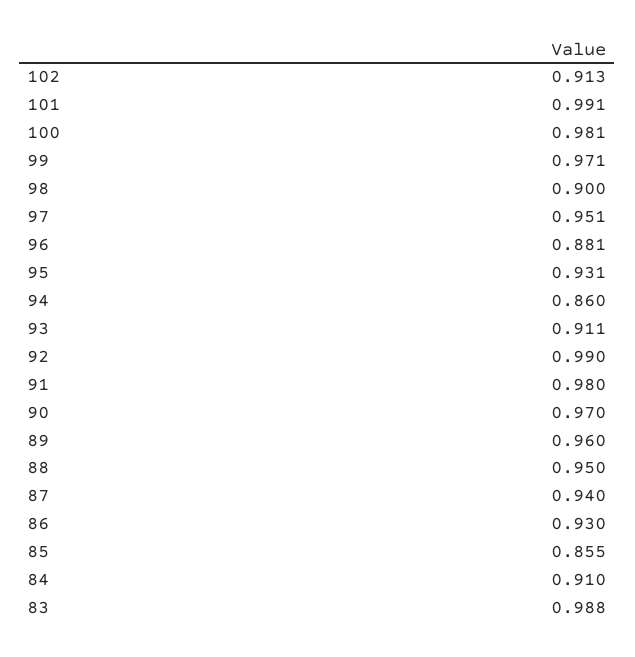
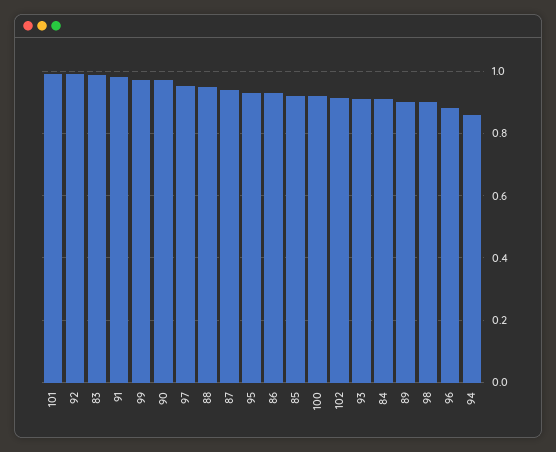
  {
    "102": 0.913,
    "101": 0.991,
-   "100": 0.981,
+   "100": 0.92,
    "99": 0.971,
    "98": 0.9,
    "97": 0.951,
    "96": 0.881,
    "95": 0.931,
    "94": 0.86,
    "93": 0.911,
    "92": 0.99,
    "91": 0.98,
    "90": 0.97,
-   "89": 0.96,
+   "89": 0.9,
    "88": 0.95,
    "87": 0.94,
    "86": 0.93,
-   "85": 0.855,
+   "85": 0.92,
    "84": 0.91,
    "83": 0.988
  }

